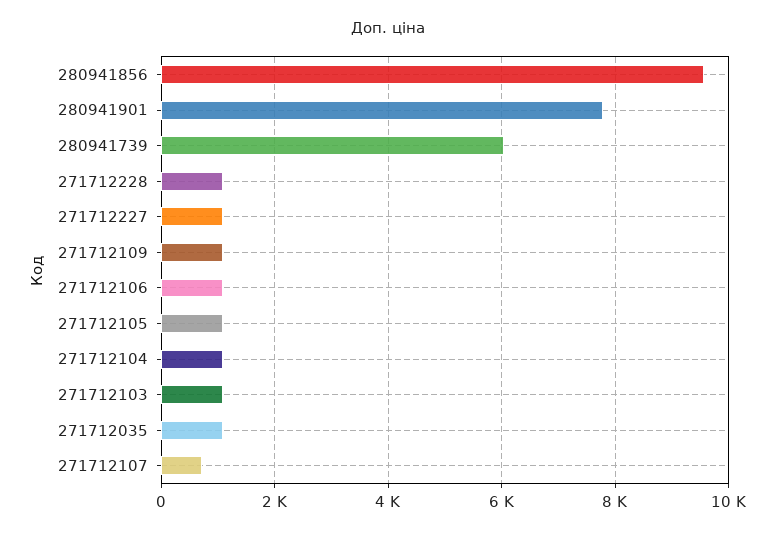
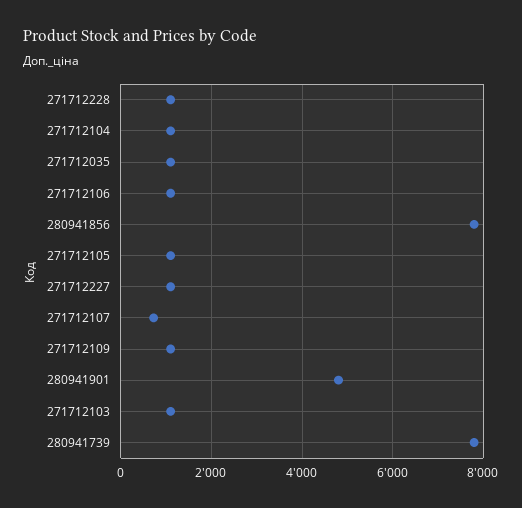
  {
-   "280941856": 9600,
+   "280941856": 7800,
-   "280941901": 7800,
+   "280941901": 4800,
-   "280941739": 6000,
+   "280941739": 7800,
    "271712228": 1200,
    "271712227": 1200,
    "271712109": 1200,
    "271712106": 1200,
    "271712105": 1200,
    "271712104": 1200,
    "271712103": 1200,
    "271712035": 1200,
    "271712107": 800
  }

